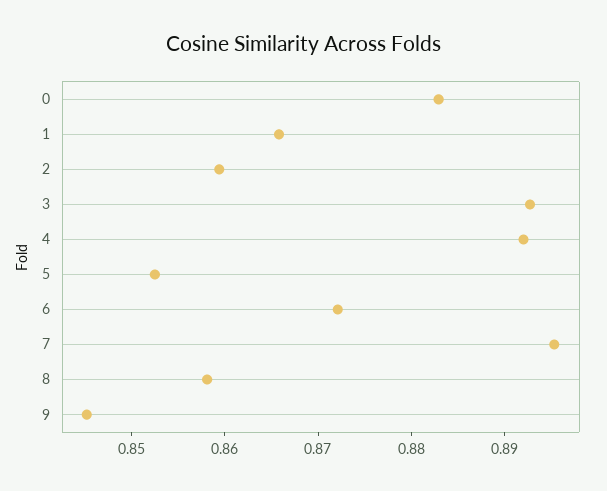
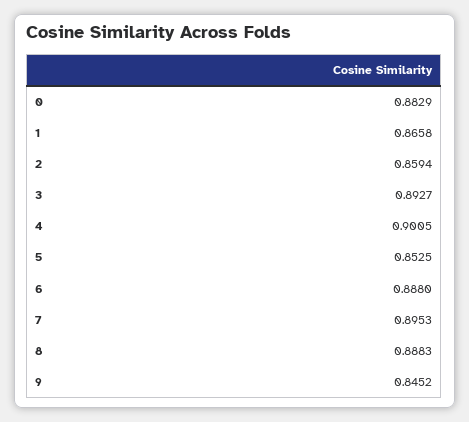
  {
    "0": 0.8829,
    "1": 0.8658,
    "2": 0.8594,
    "3": 0.8927,
-   "4": 0.892,
+   "4": 0.9005,
    "5": 0.8525,
-   "6": 0.872,
+   "6": 0.888,
    "7": 0.8953,
-   "8": 0.858,
+   "8": 0.8883,
    "9": 0.8452
  }

